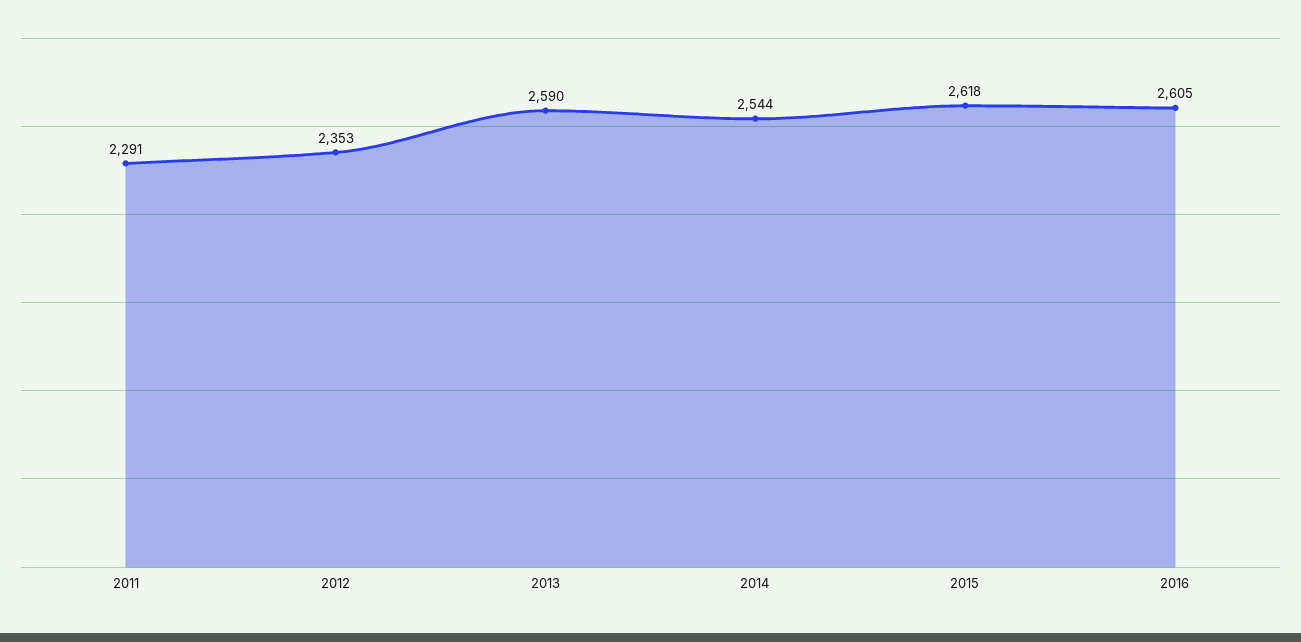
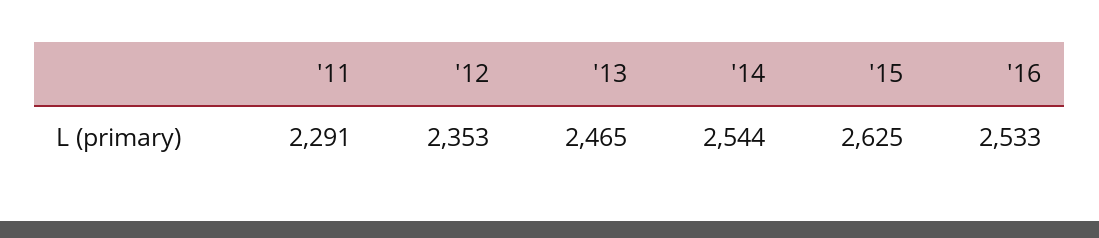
  {
    "2011": 2291,
    "2012": 2353,
-   "2013": 2590,
+   "2013": 2465,
    "2014": 2544,
-   "2015": 2618,
+   "2015": 2625,
-   "2016": 2605
+   "2016": 2533
  }

